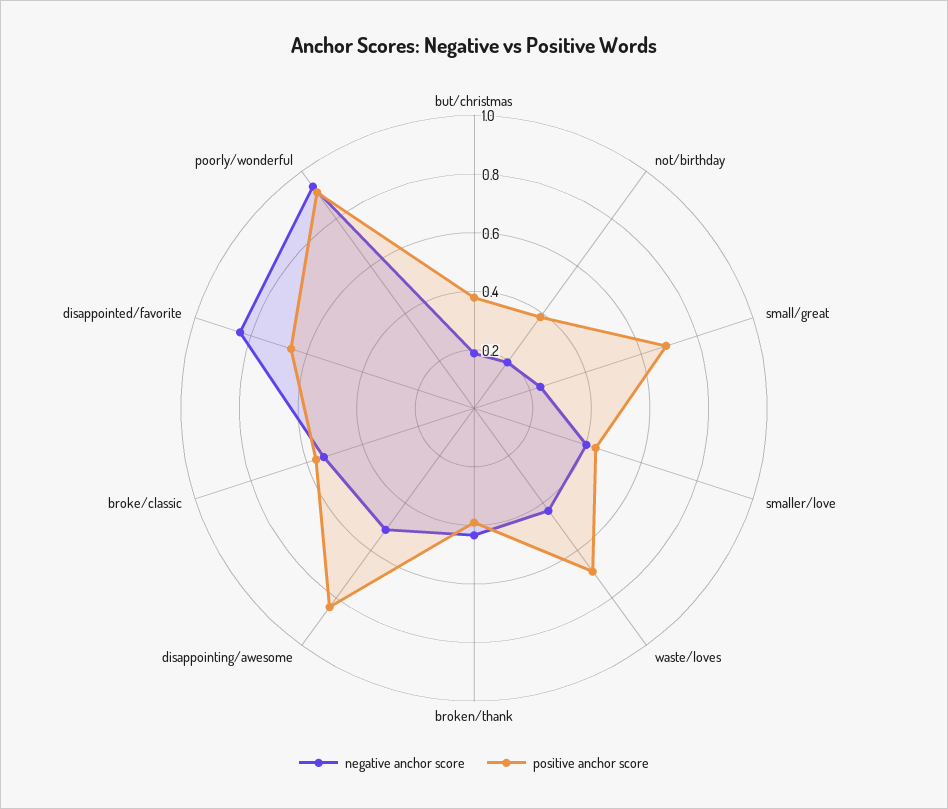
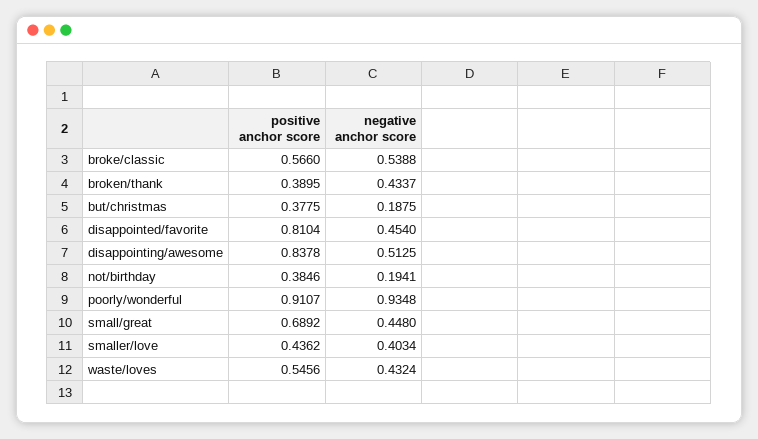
  {
    "negative anchor score": {
      "but/christmas": 0.1875,
      "not/birthday": 0.1941,
-     "small/great": 0.25,
+     "small/great": 0.448,
      "smaller/love": 0.4034,
      "waste/loves": 0.4324,
      "broken/thank": 0.4337,
      "disappointing/awesome": 0.5125,
      "broke/classic": 0.5388,
-     "disappointed/favorite": 0.85,
+     "disappointed/favorite": 0.454,
      "poorly/wonderful": 0.9348
    },
    "positive anchor score": {
      "but/christmas": 0.3775,
      "not/birthday": 0.3846,
      "small/great": 0.6892,
      "smaller/love": 0.4362,
-     "waste/loves": 0.7,
+     "waste/loves": 0.5456,
      "broken/thank": 0.3895,
      "disappointing/awesome": 0.8378,
      "broke/classic": 0.566,
-     "disappointed/favorite": 0.65,
+     "disappointed/favorite": 0.8104,
      "poorly/wonderful": 0.9107
    }
  }

